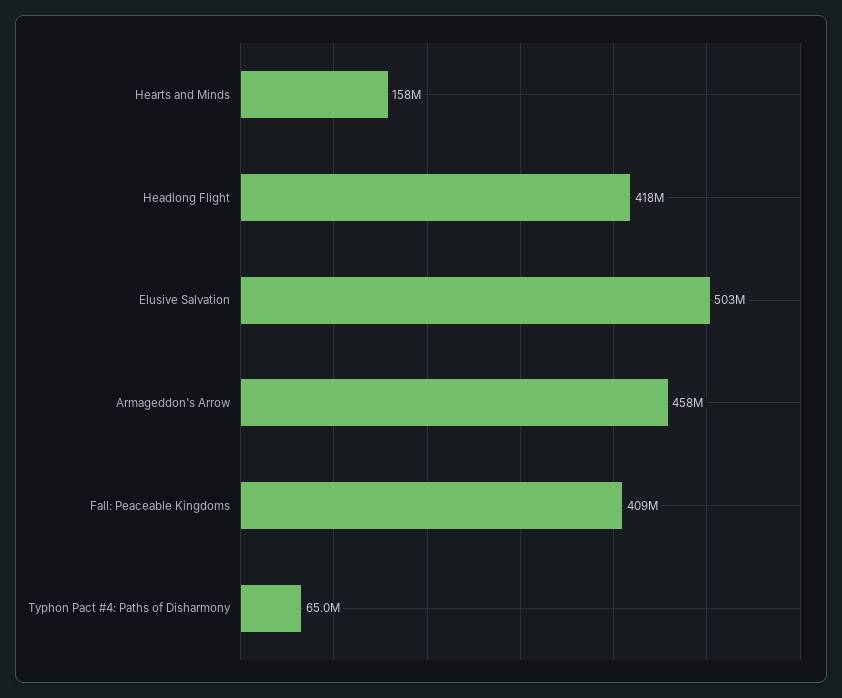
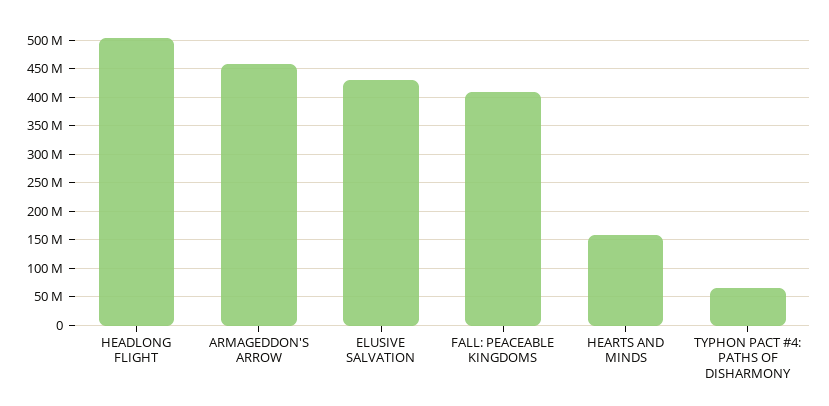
  {
    "Hearts and Minds": 158000000,
-   "Headlong Flight": 418000000,
+   "Headlong Flight": 500000000,
-   "Elusive Salvation": 503000000,
+   "Elusive Salvation": 425000000,
    "Armageddon's Arrow": 458000000,
    "Fall: Peaceable Kingdoms": 409000000,
    "Typhon Pact #4: Paths of Disharmony": 65000000
  }

